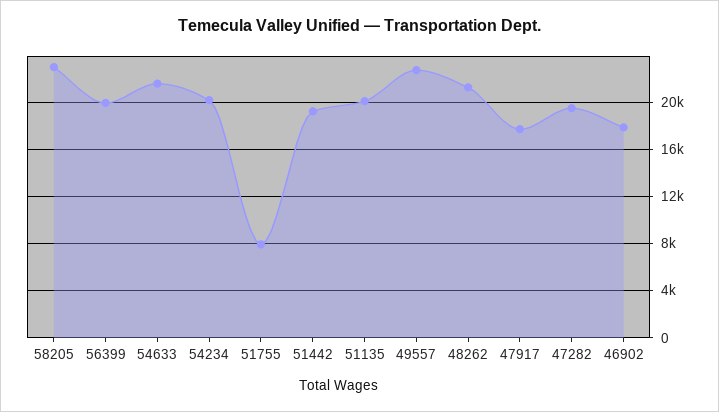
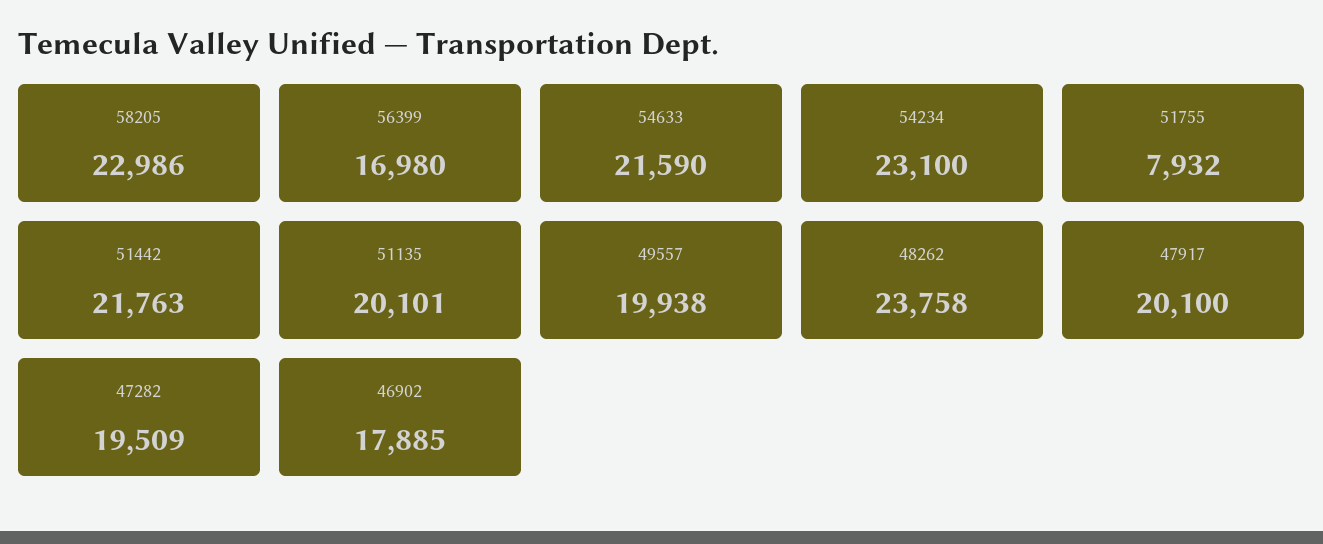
  {
    "58205": 22986,
-   "56399": 20000,
+   "56399": 16980,
    "54633": 21590,
-   "54234": 20000,
+   "54234": 23100,
    "51755": 7932,
-   "51442": 19000,
+   "51442": 21763,
    "51135": 20101,
-   "49557": 23000,
+   "49557": 19938,
-   "48262": 21000,
+   "48262": 23758,
-   "47917": 18000,
+   "47917": 20100,
    "47282": 19509,
    "46902": 17885
  }

